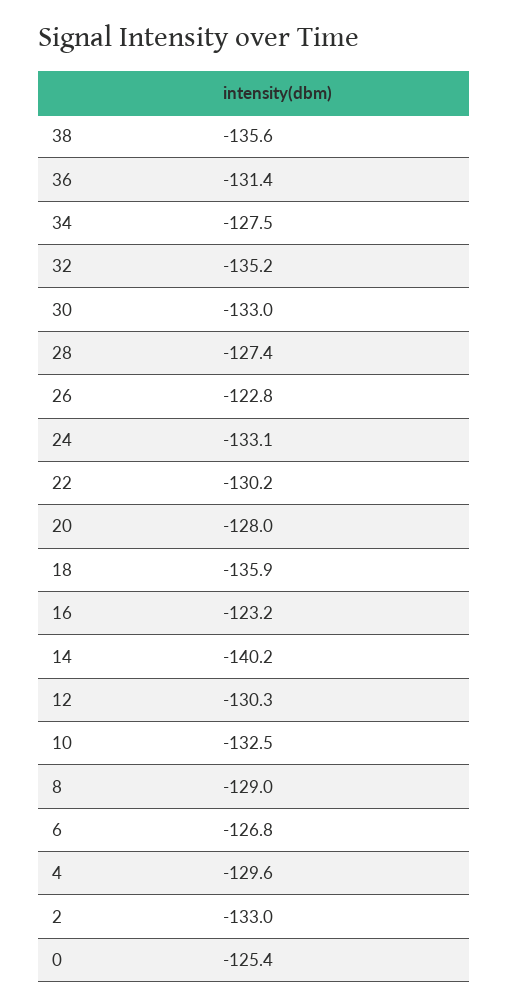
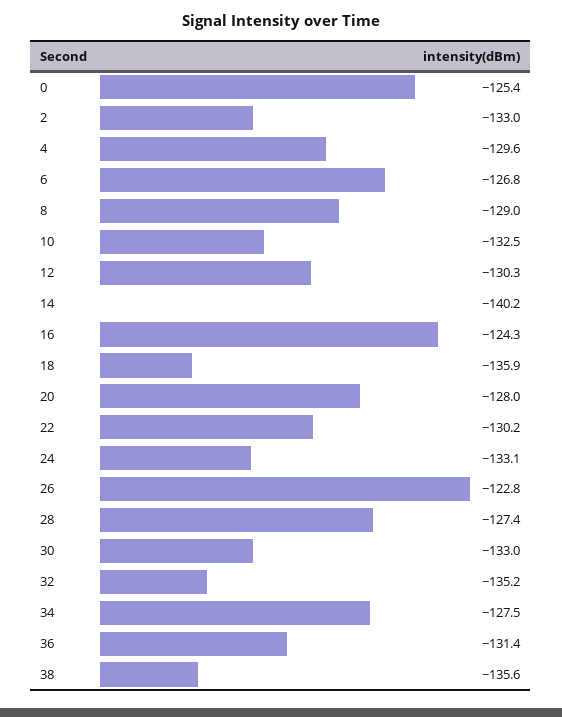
  {
    "38": -135.6,
    "36": -131.4,
    "34": -127.5,
    "32": -135.2,
    "30": -133,
    "28": -127.4,
    "26": -122.8,
    "24": -133.1,
    "22": -130.2,
    "20": -128,
    "18": -135.9,
-   "16": -123.2,
+   "16": -124.3,
    "14": -140.2,
    "12": -130.3,
    "10": -132.5,
    "8": -129,
    "6": -126.8,
    "4": -129.6,
    "2": -133,
    "0": -125.4
  }

